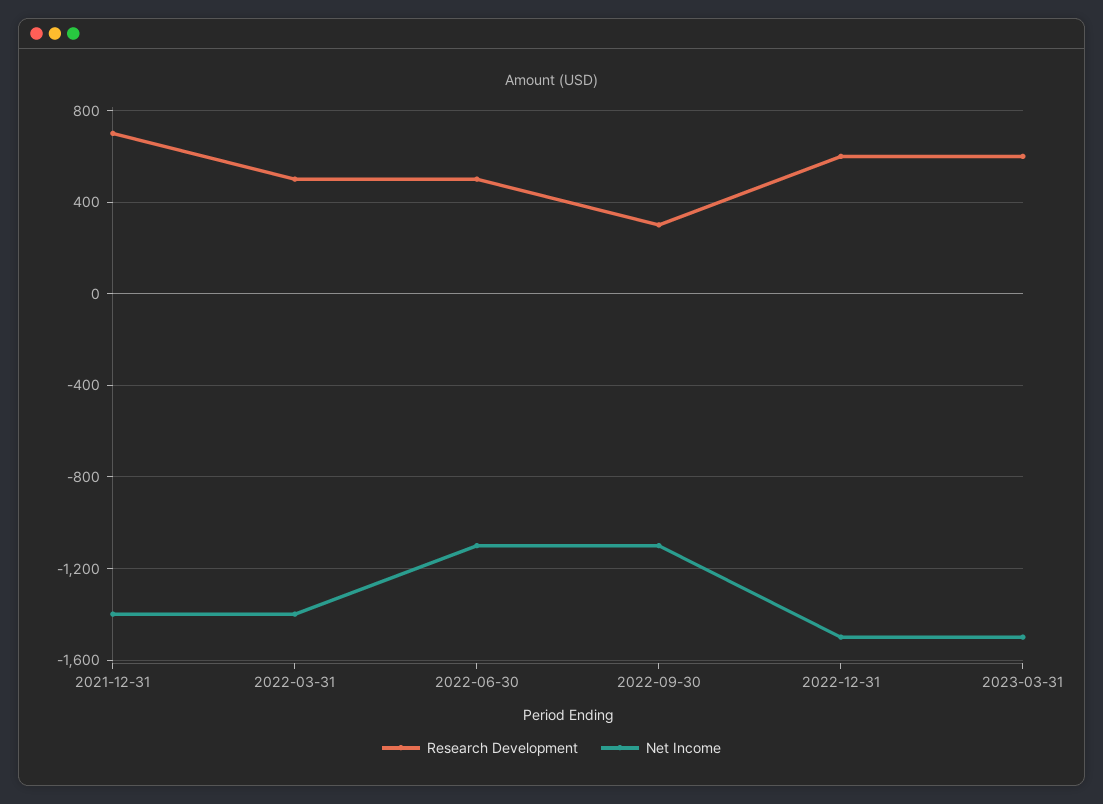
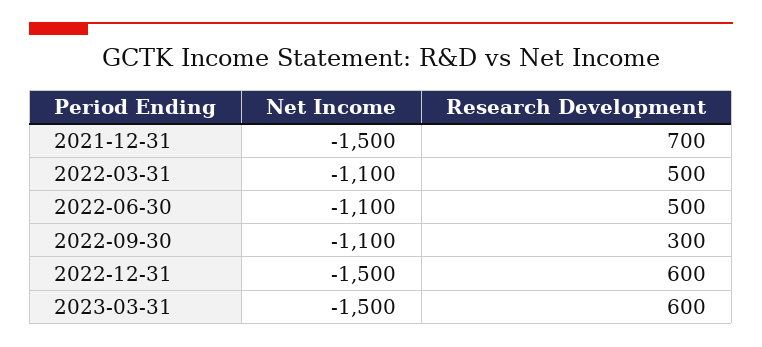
  {
    "Research Development": {
      "2021-12-31": 700,
      "2022-03-31": 500,
      "2022-06-30": 500,
      "2022-09-30": 300,
      "2022-12-31": 600,
      "2023-03-31": 600
    },
    "Net Income": {
-     "2021-12-31": -1400,
+     "2021-12-31": -1500,
-     "2022-03-31": -1400,
+     "2022-03-31": -1100,
      "2022-06-30": -1100,
      "2022-09-30": -1100,
      "2022-12-31": -1500,
      "2023-03-31": -1500
    }
  }

